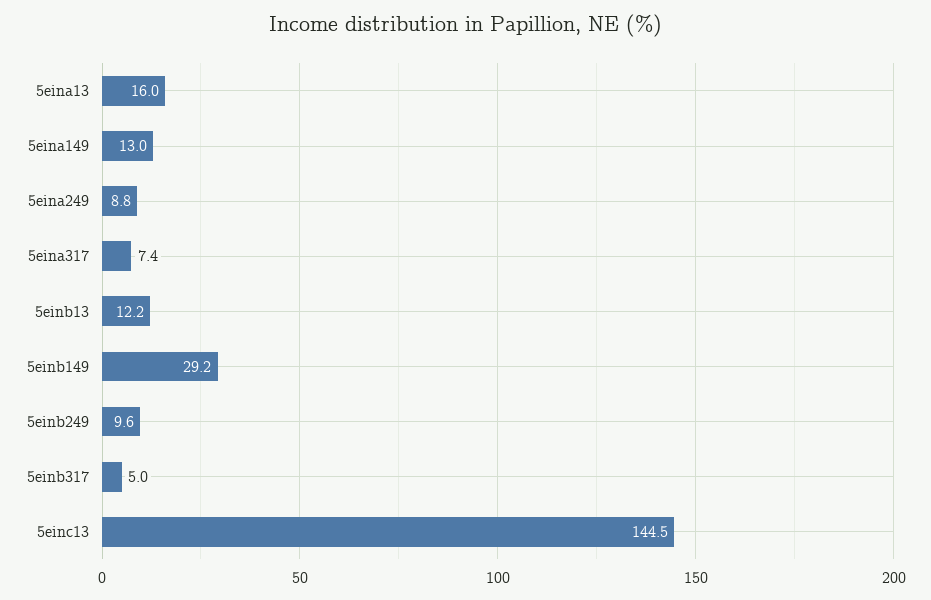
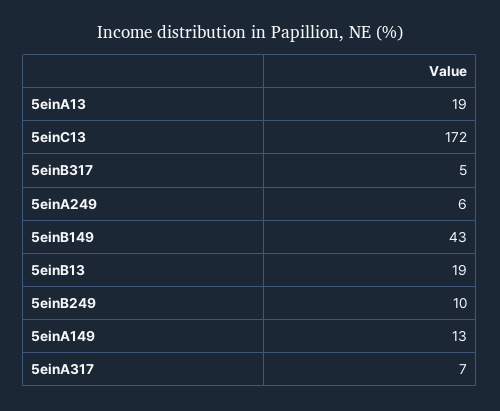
  {
-   "5eina13": 16,
+   "5eina13": 19,
    "5eina149": 13,
-   "5eina249": 8.8,
+   "5eina249": 6,
    "5eina317": 7.4,
-   "5einb13": 12.2,
+   "5einb13": 19,
-   "5einb149": 29.2,
+   "5einb149": 43,
    "5einb249": 9.6,
    "5einb317": 5,
-   "5einc13": 144.5
+   "5einc13": 172
  }

